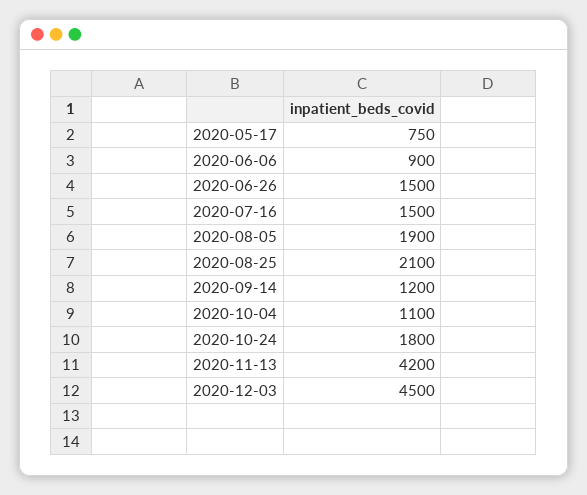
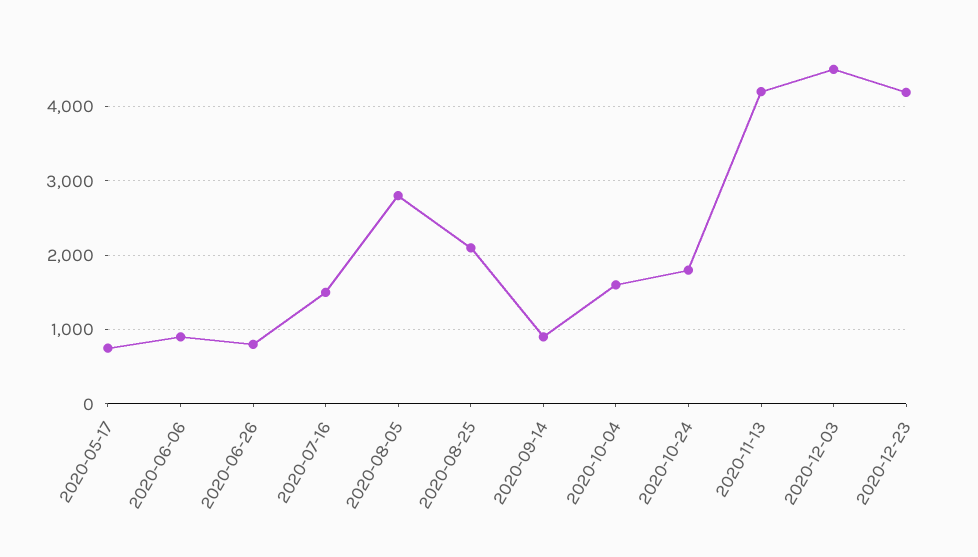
  {
    "2020-05-17": 750,
    "2020-06-06": 900,
-   "2020-06-26": 1500,
+   "2020-06-26": 800,
    "2020-07-16": 1500,
-   "2020-08-05": 1900,
+   "2020-08-05": 2800,
    "2020-08-25": 2100,
-   "2020-09-14": 1200,
+   "2020-09-14": 900,
-   "2020-10-04": 1100,
+   "2020-10-04": 1600,
    "2020-10-24": 1800,
    "2020-11-13": 4200,
-   "2020-12-03": 4500
+   "2020-12-03": 4500,
+   "2020-12-23": 4200
  }

